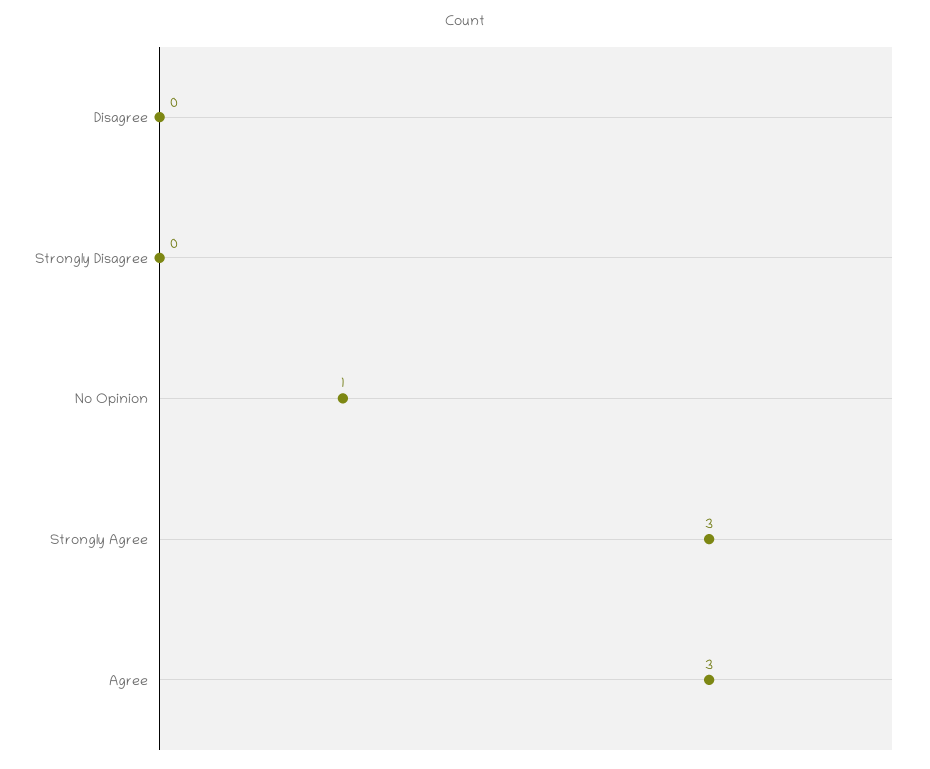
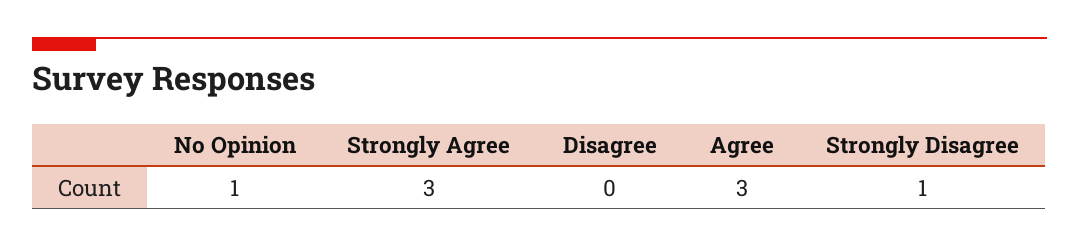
  {
    "Disagree": 0,
-   "Strongly Disagree": 0,
+   "Strongly Disagree": 1,
    "No Opinion": 1,
    "Strongly Agree": 3,
    "Agree": 3
  }

